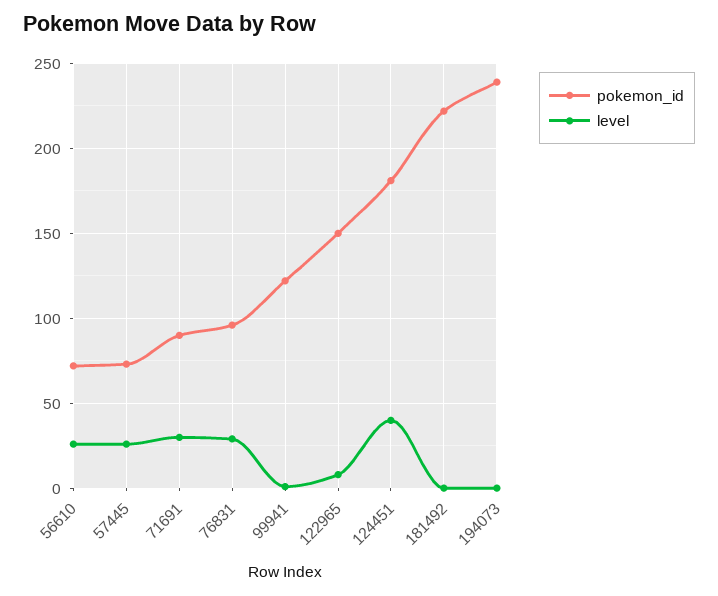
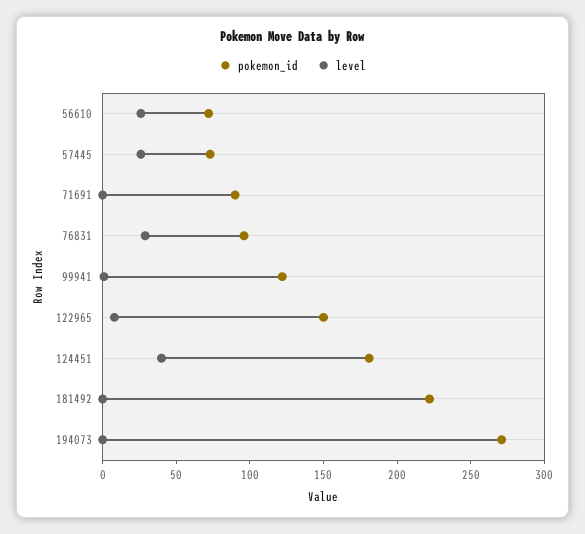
  {
    "pokemon_id": {
      "56610": 70,
      "57445": 75,
      "71691": 90,
      "76831": 95,
      "99941": 120,
      "122965": 150,
      "124451": 180,
      "181492": 220,
-     "194073": 240
+     "194073": 270
    },
    "level": {
      "56610": 25,
      "57445": 25,
-     "71691": 30,
+     "71691": 0,
      "76831": 30,
      "99941": 0,
      "122965": 10,
      "124451": 40,
      "181492": 0,
      "194073": 0
    }
  }

